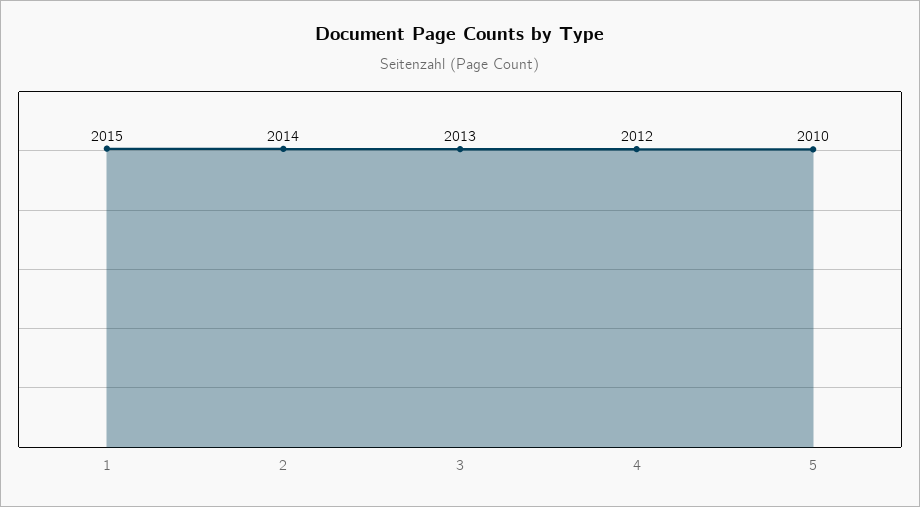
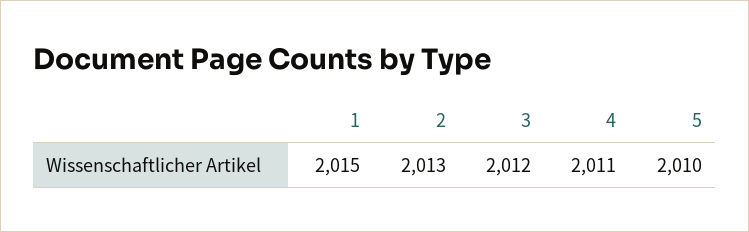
  {
    "1": 2015,
-   "2": 2014,
+   "2": 2013,
-   "3": 2013,
+   "3": 2012,
-   "4": 2012,
+   "4": 2011,
    "5": 2010
  }

